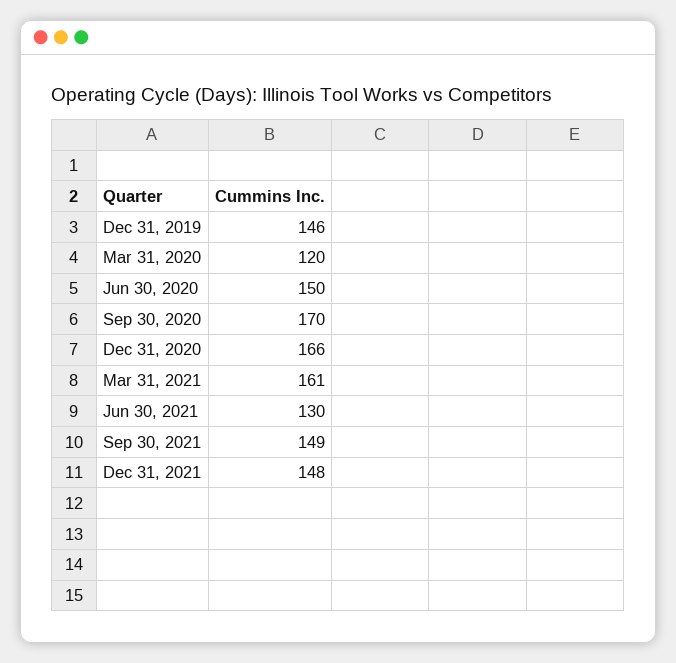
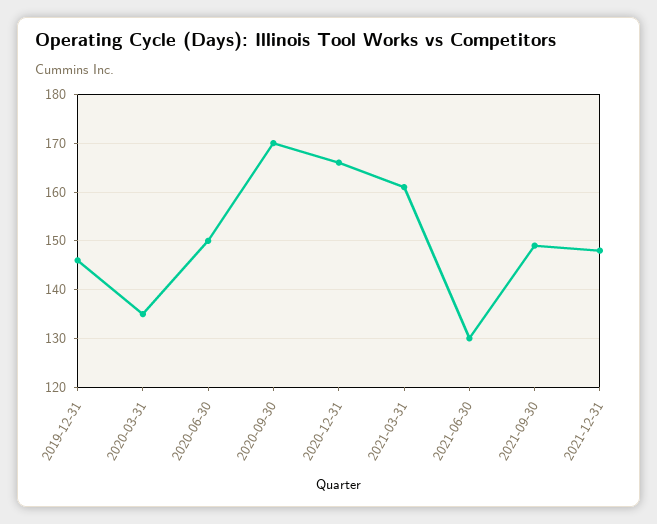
  {
    "Dec 31, 2019": 146,
-   "Mar 31, 2020": 120,
+   "Mar 31, 2020": 135,
    "Jun 30, 2020": 150,
    "Sep 30, 2020": 170,
    "Dec 31, 2020": 166,
    "Mar 31, 2021": 161,
    "Jun 30, 2021": 130,
    "Sep 30, 2021": 149,
    "Dec 31, 2021": 148
  }

